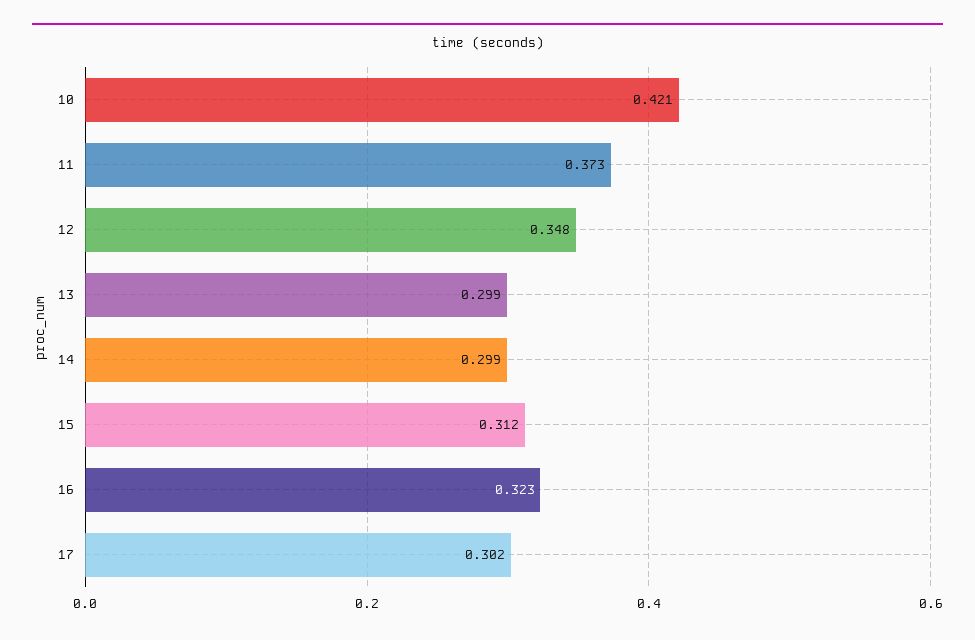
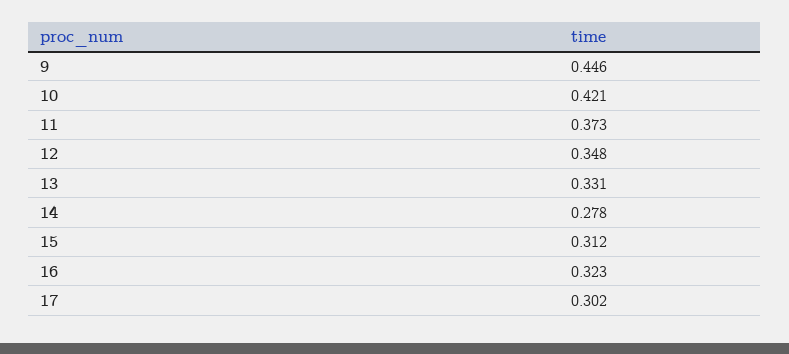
  {
    "10": 0.421,
    "11": 0.373,
    "12": 0.348,
-   "13": 0.299,
+   "13": 0.331,
-   "14": 0.299,
+   "14": 0.278,
    "15": 0.312,
    "16": 0.323,
-   "17": 0.302
+   "17": 0.302,
+   "9": 0.446
  }

